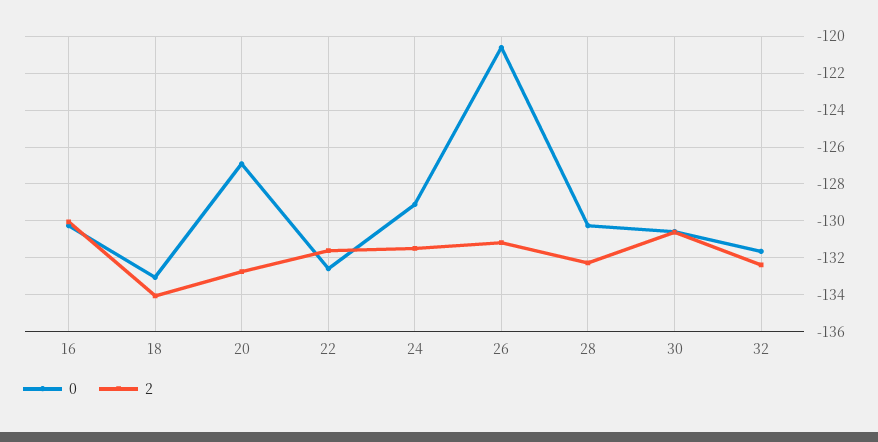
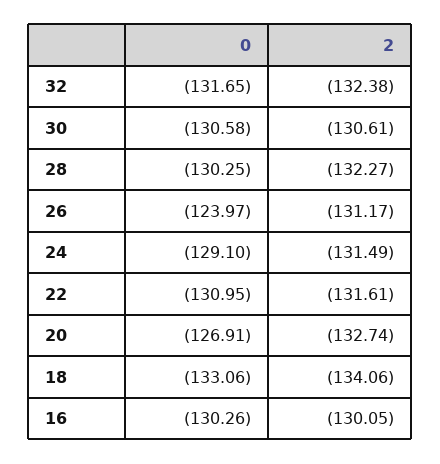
  {
    "0": {
      "16": -130.26,
      "18": -133.06,
      "20": -126.91,
-     "22": -132.5,
+     "22": -130.95,
      "24": -129.1,
-     "26": -120.5,
+     "26": -123.97,
      "28": -130.25,
      "30": -130.58,
      "32": -131.65
    },
    "2": {
      "16": -130.05,
      "18": -134.06,
      "20": -132.74,
      "22": -131.61,
      "24": -131.49,
      "26": -131.17,
      "28": -132.27,
      "30": -130.61,
      "32": -132.38
    }
  }

